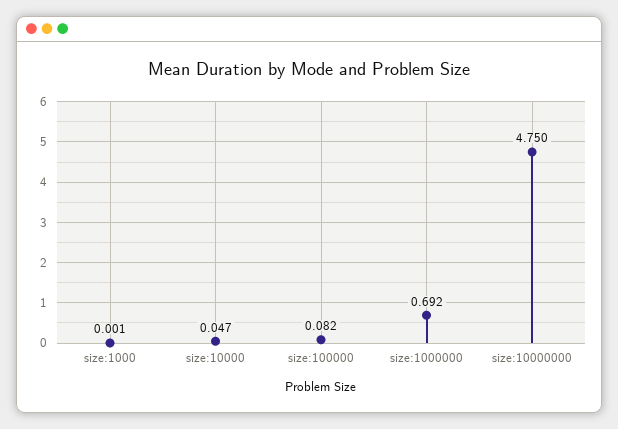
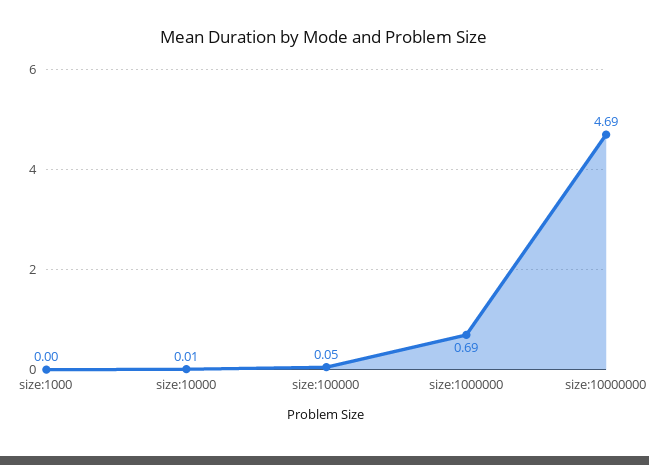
  {
    "size:1000": 0.001,
-   "size:10000": 0.047,
+   "size:10000": 0.01,
-   "size:100000": 0.082,
+   "size:100000": 0.05,
    "size:1000000": 0.692,
-   "size:10000000": 4.75
+   "size:10000000": 4.69
  }

